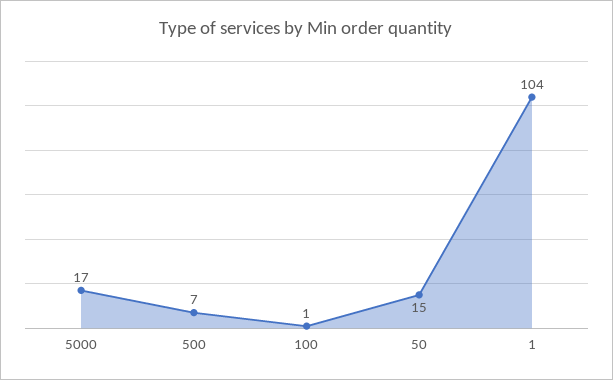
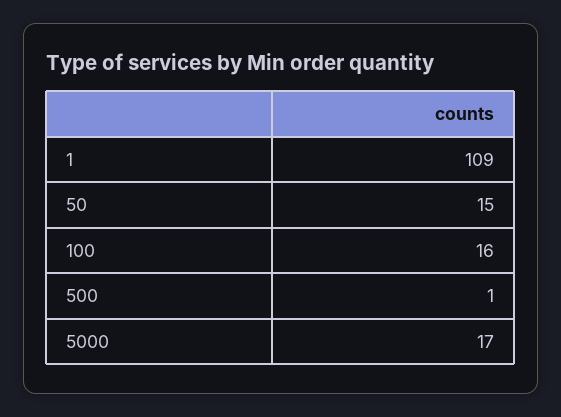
  {
    "5000": 17,
-   "500": 7,
+   "500": 1,
-   "100": 1,
+   "100": 16,
    "50": 15,
-   "1": 104
+   "1": 109
  }

